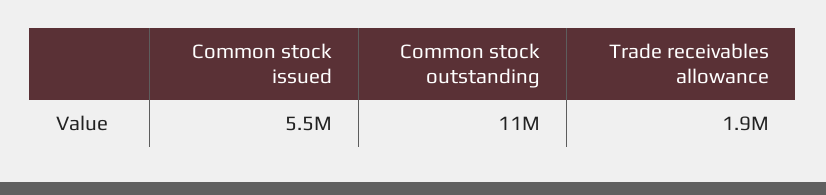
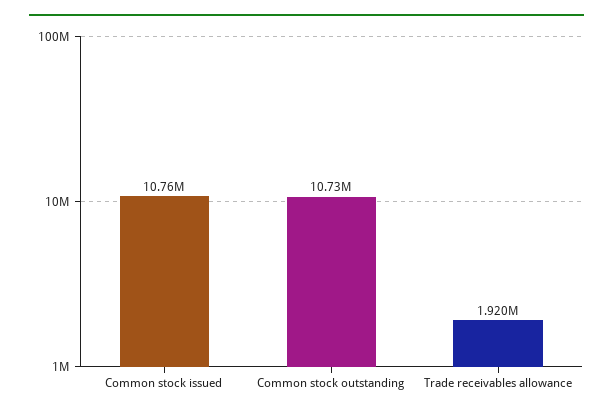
  {
-   "Common stock issued": 5500000,
+   "Common stock issued": 10760000,
    "Common stock outstanding": 10730000,
    "Trade receivables allowance": 1920000
  }

